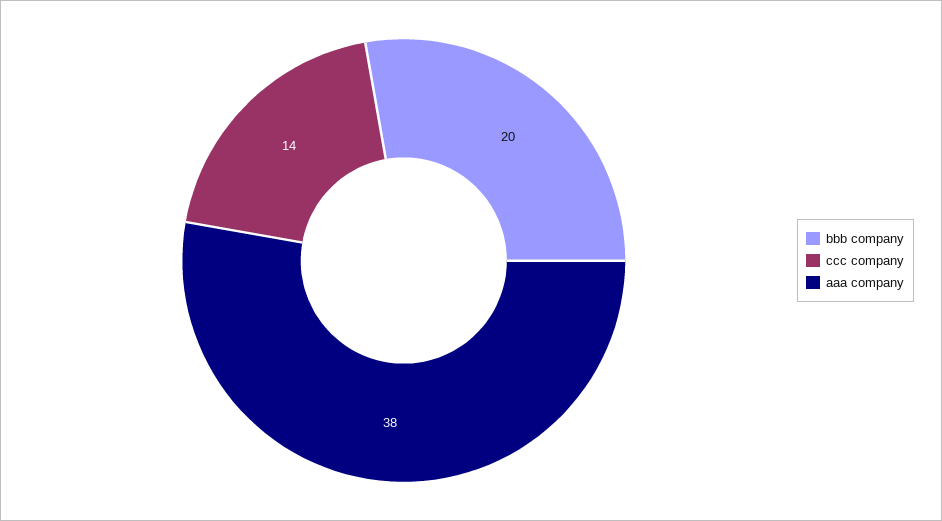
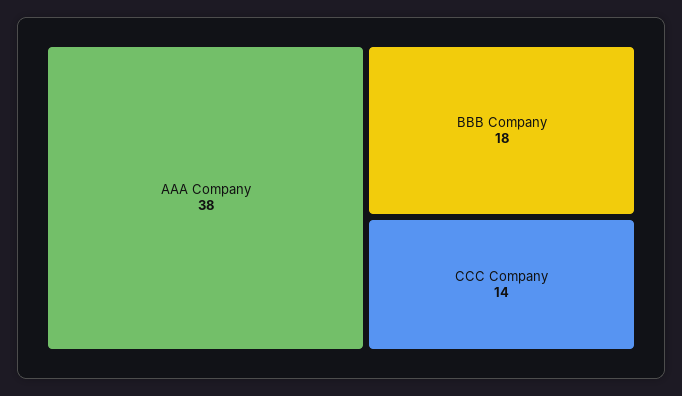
  {
-   "bbb company": 20,
+   "bbb company": 18,
    "ccc company": 14,
    "aaa company": 38
  }

